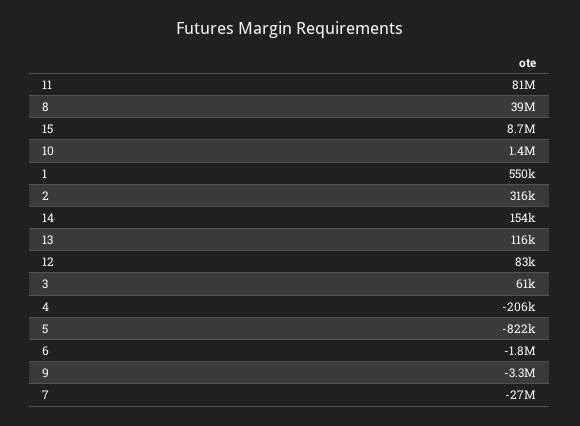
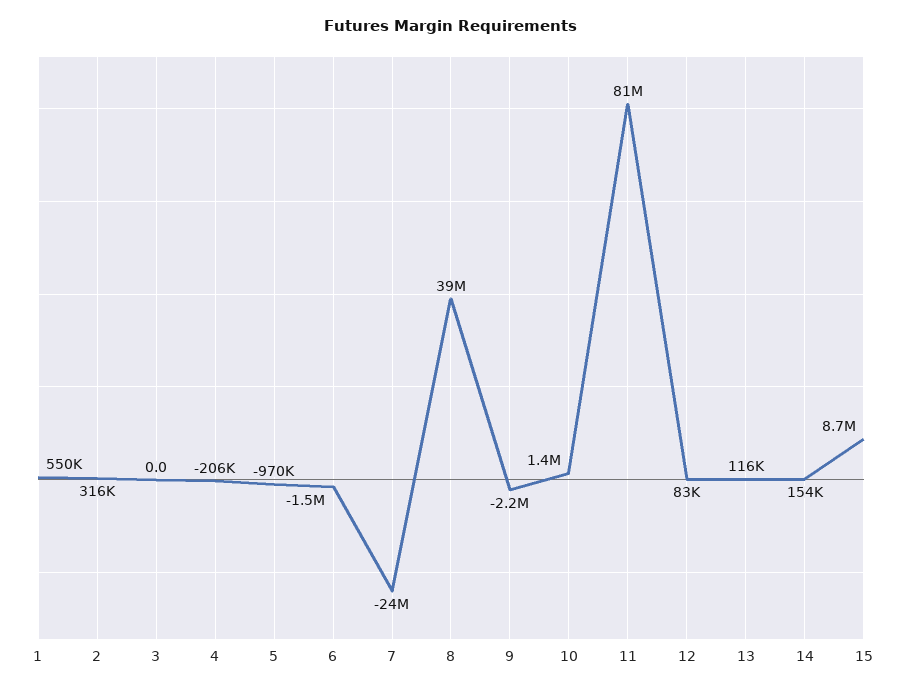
  {
    "11": 81000000,
    "8": 39000000,
    "15": 8700000,
    "10": 1400000,
    "1": 550000,
    "2": 316000,
    "14": 154000,
    "13": 116000,
    "12": 83000,
-   "3": 61000,
+   "3": 0,
    "4": -206000,
-   "5": -822000,
+   "5": -970000,
-   "6": -1800000,
+   "6": -1500000,
-   "9": -3300000,
+   "9": -2200000,
-   "7": -27000000
+   "7": -24000000
  }

